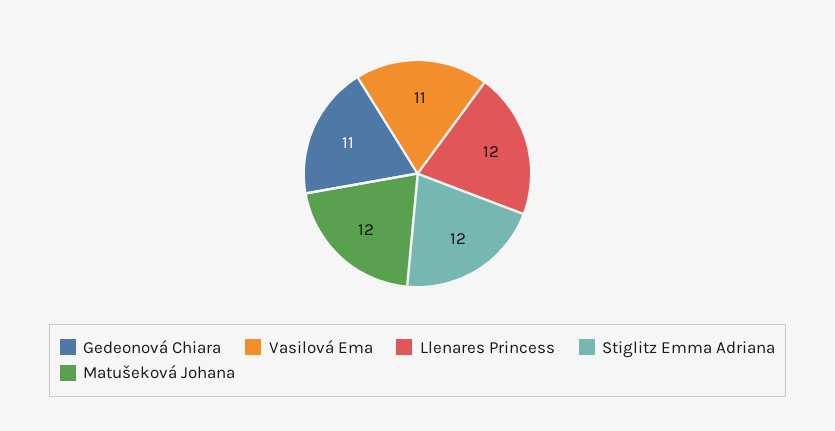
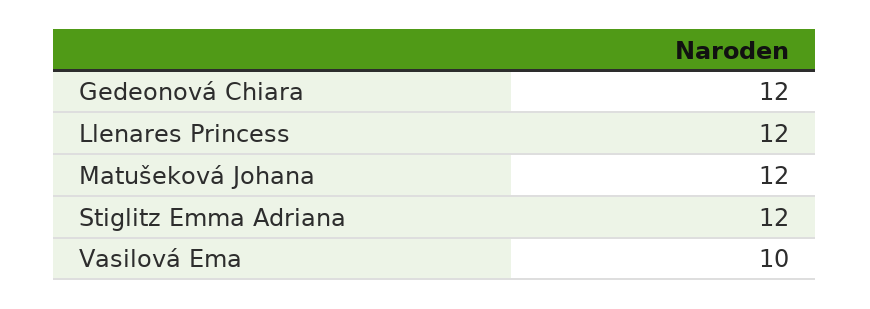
  {
-   "Gedeonová Chiara": 11,
+   "Gedeonová Chiara": 12,
-   "Vasilová Ema": 11,
+   "Vasilová Ema": 10,
    "Llenares Princess": 12,
    "Stiglitz Emma Adriana": 12,
    "Matušeková Johana": 12
  }

